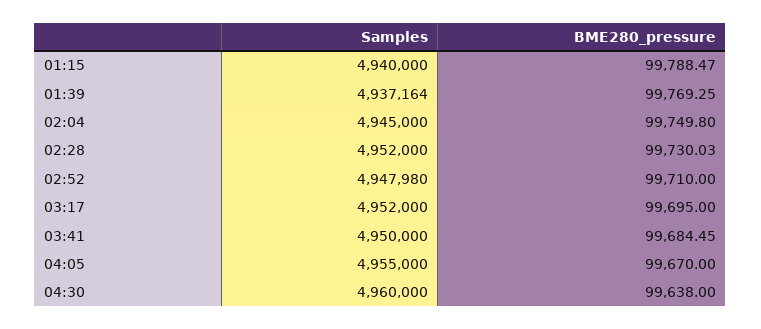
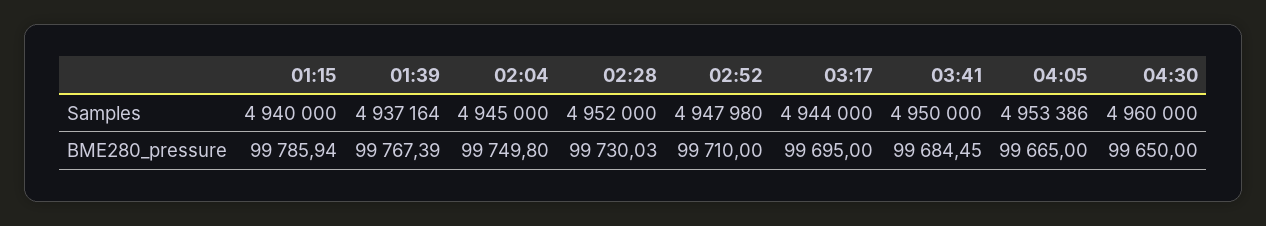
  {
    "Samples": {
      "01:15": 4940000,
      "01:39": 4937164,
      "02:04": 4945000,
      "02:28": 4952000,
      "02:52": 4947980,
-     "03:17": 4952000,
+     "03:17": 4944000,
      "03:41": 4950000,
-     "04:05": 4955000,
+     "04:05": 4953386,
      "04:30": 4960000
    },
    "BME280_pressure": {
-     "01:15": 99788.47,
+     "01:15": 99785.94,
-     "01:39": 99769.25,
+     "01:39": 99767.39,
      "02:04": 99749.8,
      "02:28": 99730.03,
      "02:52": 99710,
      "03:17": 99695,
      "03:41": 99684.45,
-     "04:05": 99670,
+     "04:05": 99665,
-     "04:30": 99638
+     "04:30": 99650
    }
  }

